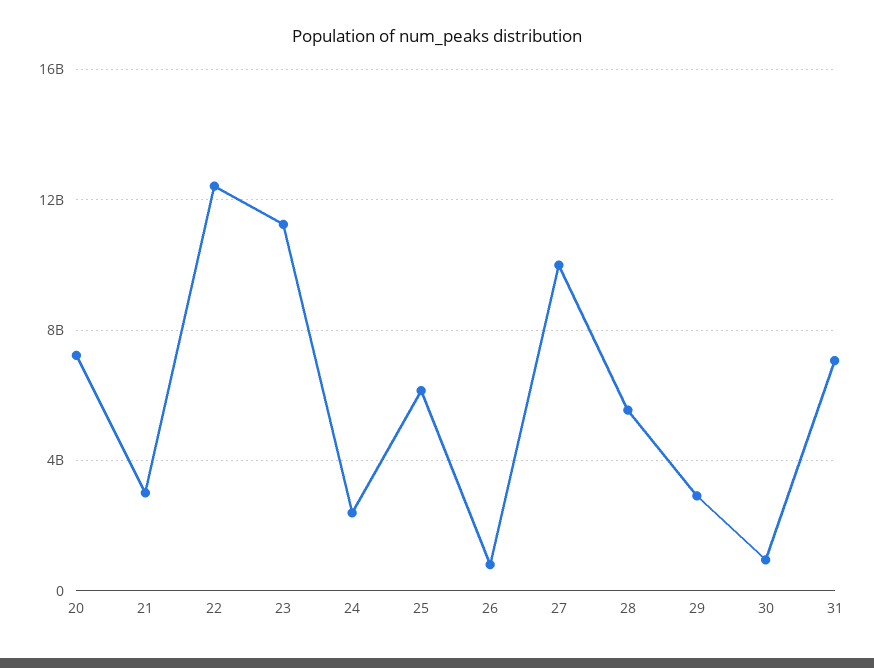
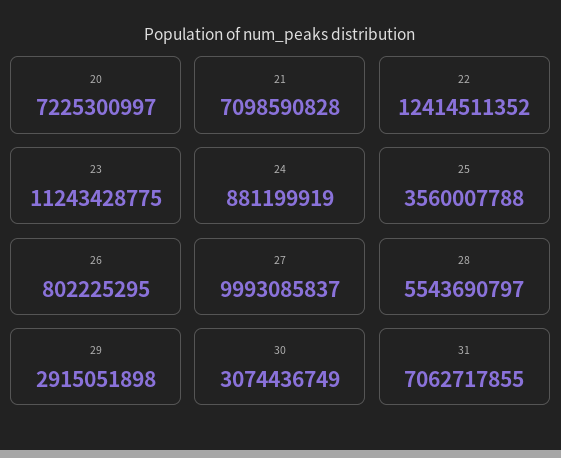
  {
    "20": 7225300997,
-   "21": 3000000000,
+   "21": 7098590828,
    "22": 12414511352,
    "23": 11243428775,
-   "24": 2500000000,
+   "24": 881199919,
-   "25": 6000000000,
+   "25": 3560007788,
    "26": 802225295,
    "27": 9993085837,
    "28": 5543690797,
    "29": 2915051898,
-   "30": 1000000000,
+   "30": 3074436749,
    "31": 7062717855
  }

